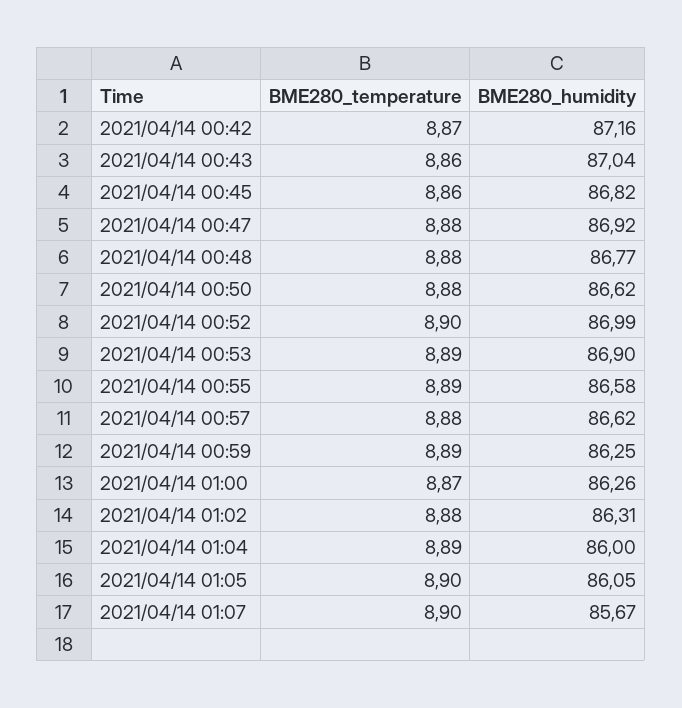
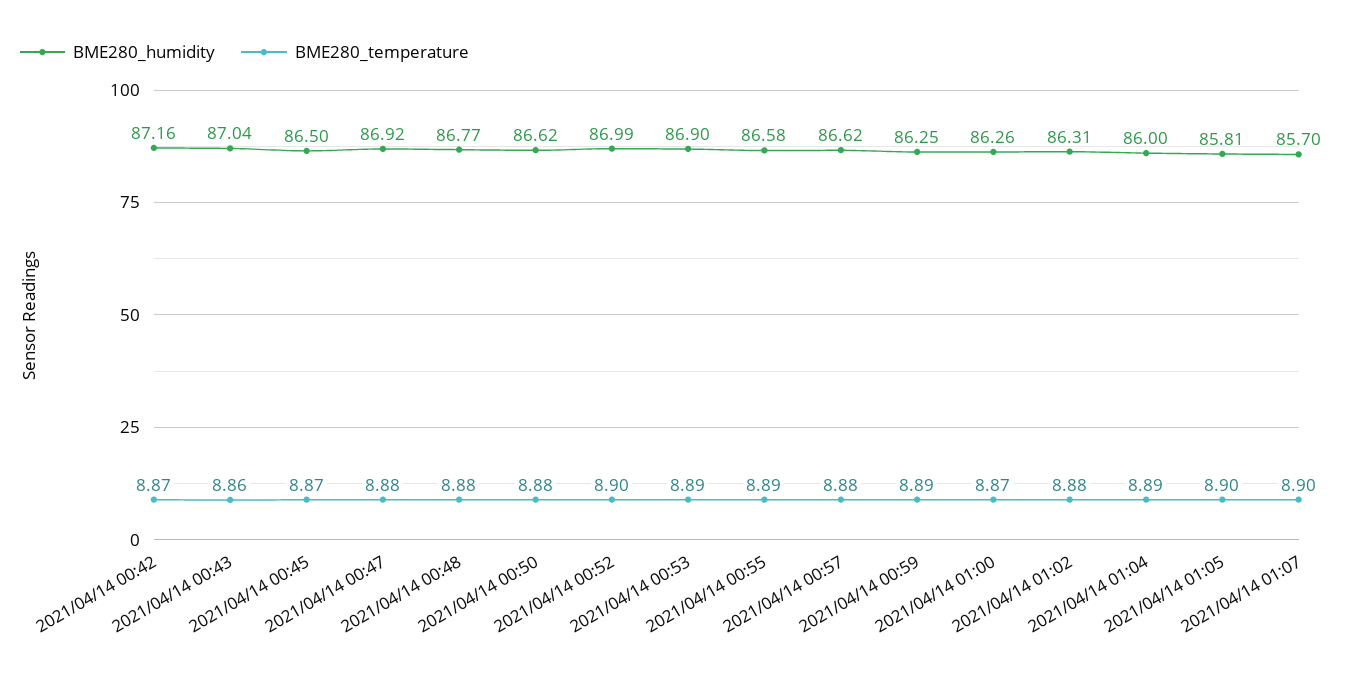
  {
    "BME280_temperature": {
      "2021/04/14 00:42": 8.87,
      "2021/04/14 00:43": 8.86,
-     "2021/04/14 00:45": 8.86,
+     "2021/04/14 00:45": 8.87,
      "2021/04/14 00:47": 8.88,
      "2021/04/14 00:48": 8.88,
      "2021/04/14 00:50": 8.88,
      "2021/04/14 00:52": 8.9,
      "2021/04/14 00:53": 8.89,
      "2021/04/14 00:55": 8.89,
      "2021/04/14 00:57": 8.88,
      "2021/04/14 00:59": 8.89,
      "2021/04/14 01:00": 8.87,
      "2021/04/14 01:02": 8.88,
      "2021/04/14 01:04": 8.89,
      "2021/04/14 01:05": 8.9,
      "2021/04/14 01:07": 8.9
    },
    "BME280_humidity": {
      "2021/04/14 00:42": 87.16,
      "2021/04/14 00:43": 87.04,
-     "2021/04/14 00:45": 86.82,
+     "2021/04/14 00:45": 86.5,
      "2021/04/14 00:47": 86.92,
      "2021/04/14 00:48": 86.77,
      "2021/04/14 00:50": 86.62,
      "2021/04/14 00:52": 86.99,
      "2021/04/14 00:53": 86.9,
      "2021/04/14 00:55": 86.58,
      "2021/04/14 00:57": 86.62,
      "2021/04/14 00:59": 86.25,
      "2021/04/14 01:00": 86.26,
      "2021/04/14 01:02": 86.31,
      "2021/04/14 01:04": 86,
-     "2021/04/14 01:05": 86.05,
+     "2021/04/14 01:05": 85.81,
-     "2021/04/14 01:07": 85.67
+     "2021/04/14 01:07": 85.7
    }
  }

